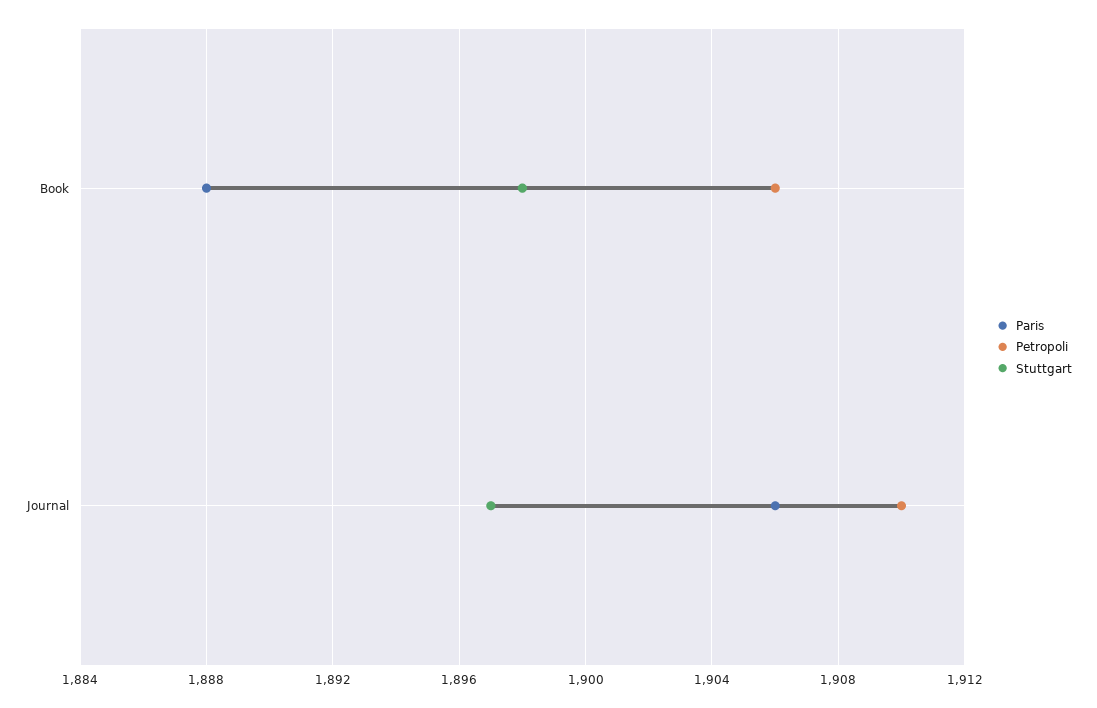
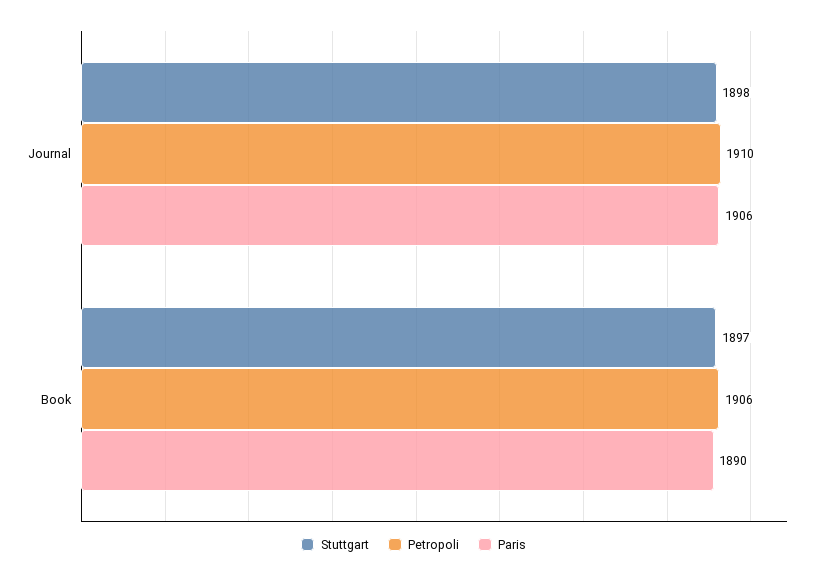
  {
    "Paris": {
-     "Book": 1888,
+     "Book": 1890,
      "Journal": 1906
    },
    "Petropoli": {
      "Book": 1906,
      "Journal": 1910
    },
    "Stuttgart": {
-     "Book": 1898,
+     "Book": 1897,
-     "Journal": 1897
+     "Journal": 1898
    }
  }

